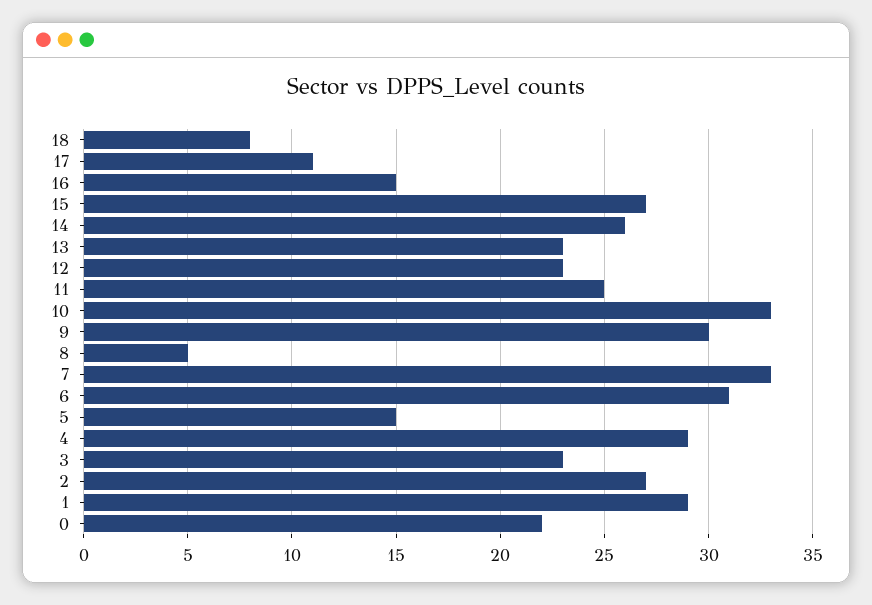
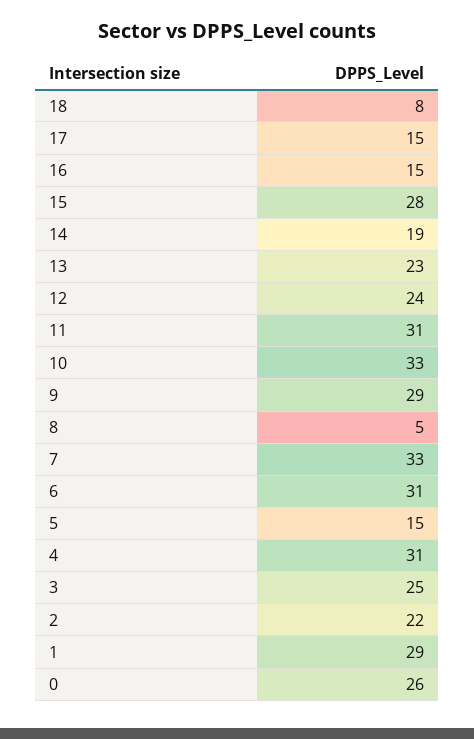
  {
    "18": 8,
-   "17": 11,
+   "17": 15,
    "16": 15,
-   "15": 27,
+   "15": 28,
-   "14": 26,
+   "14": 19,
    "13": 23,
-   "12": 23,
+   "12": 24,
-   "11": 25,
+   "11": 31,
    "10": 33,
-   "9": 30,
+   "9": 29,
    "8": 5,
    "7": 33,
    "6": 31,
    "5": 15,
-   "4": 29,
+   "4": 31,
-   "3": 23,
+   "3": 25,
-   "2": 27,
+   "2": 22,
    "1": 29,
-   "0": 22
+   "0": 26
  }

